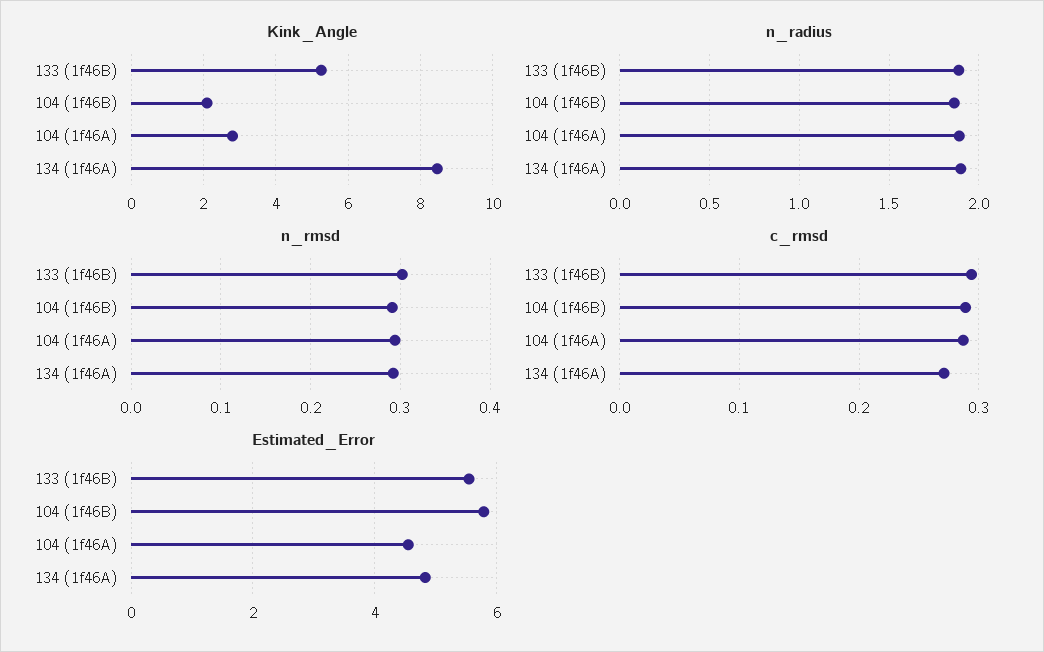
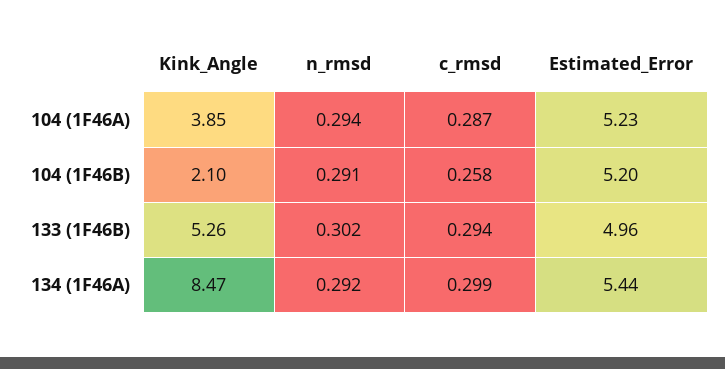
  {
    "Kink_Angle": {
      "133 (1f46B)": 5.26,
      "104 (1f46B)": 2.1,
-     "104 (1f46A)": 2.8,
+     "104 (1f46A)": 3.85,
      "134 (1f46A)": 8.47
    },
-   "n_radius": {
-     "133 (1f46B)": 1.9,
-     "104 (1f46B)": 1.85,
-     "104 (1f46A)": 1.9,
-     "134 (1f46A)": 1.9
-   },
    "n_rmsd": {
      "133 (1f46B)": 0.302,
      "104 (1f46B)": 0.291,
      "104 (1f46A)": 0.294,
      "134 (1f46A)": 0.292
    },
    "c_rmsd": {
      "133 (1f46B)": 0.294,
-     "104 (1f46B)": 0.29,
+     "104 (1f46B)": 0.258,
      "104 (1f46A)": 0.287,
-     "134 (1f46A)": 0.27
+     "134 (1f46A)": 0.299
    },
    "Estimated_Error": {
-     "133 (1f46B)": 5.6,
+     "133 (1f46B)": 4.96,
-     "104 (1f46B)": 5.8,
+     "104 (1f46B)": 5.2,
-     "104 (1f46A)": 4.6,
+     "104 (1f46A)": 5.23,
-     "134 (1f46A)": 4.8
+     "134 (1f46A)": 5.44
    }
  }

